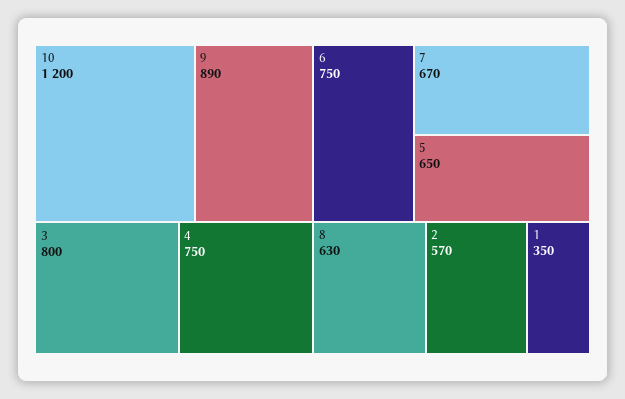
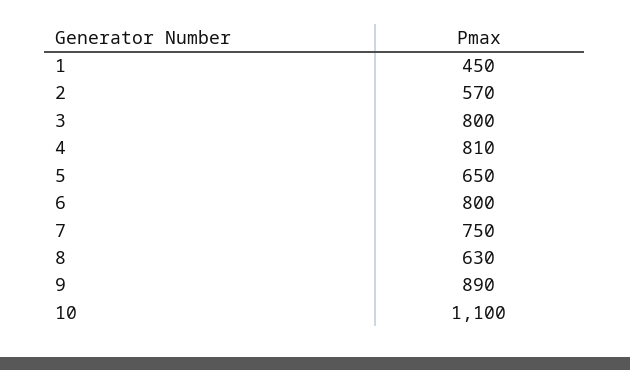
  {
-   "10": 1200,
+   "10": 1100,
    "9": 890,
    "3": 800,
-   "4": 750,
+   "4": 810,
-   "6": 750,
+   "6": 800,
-   "7": 670,
+   "7": 750,
    "5": 650,
    "8": 630,
    "2": 570,
-   "1": 350
+   "1": 450
  }

